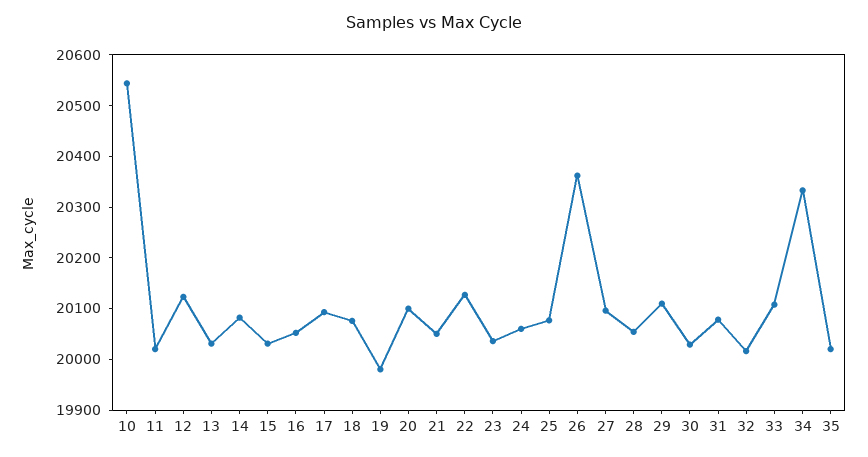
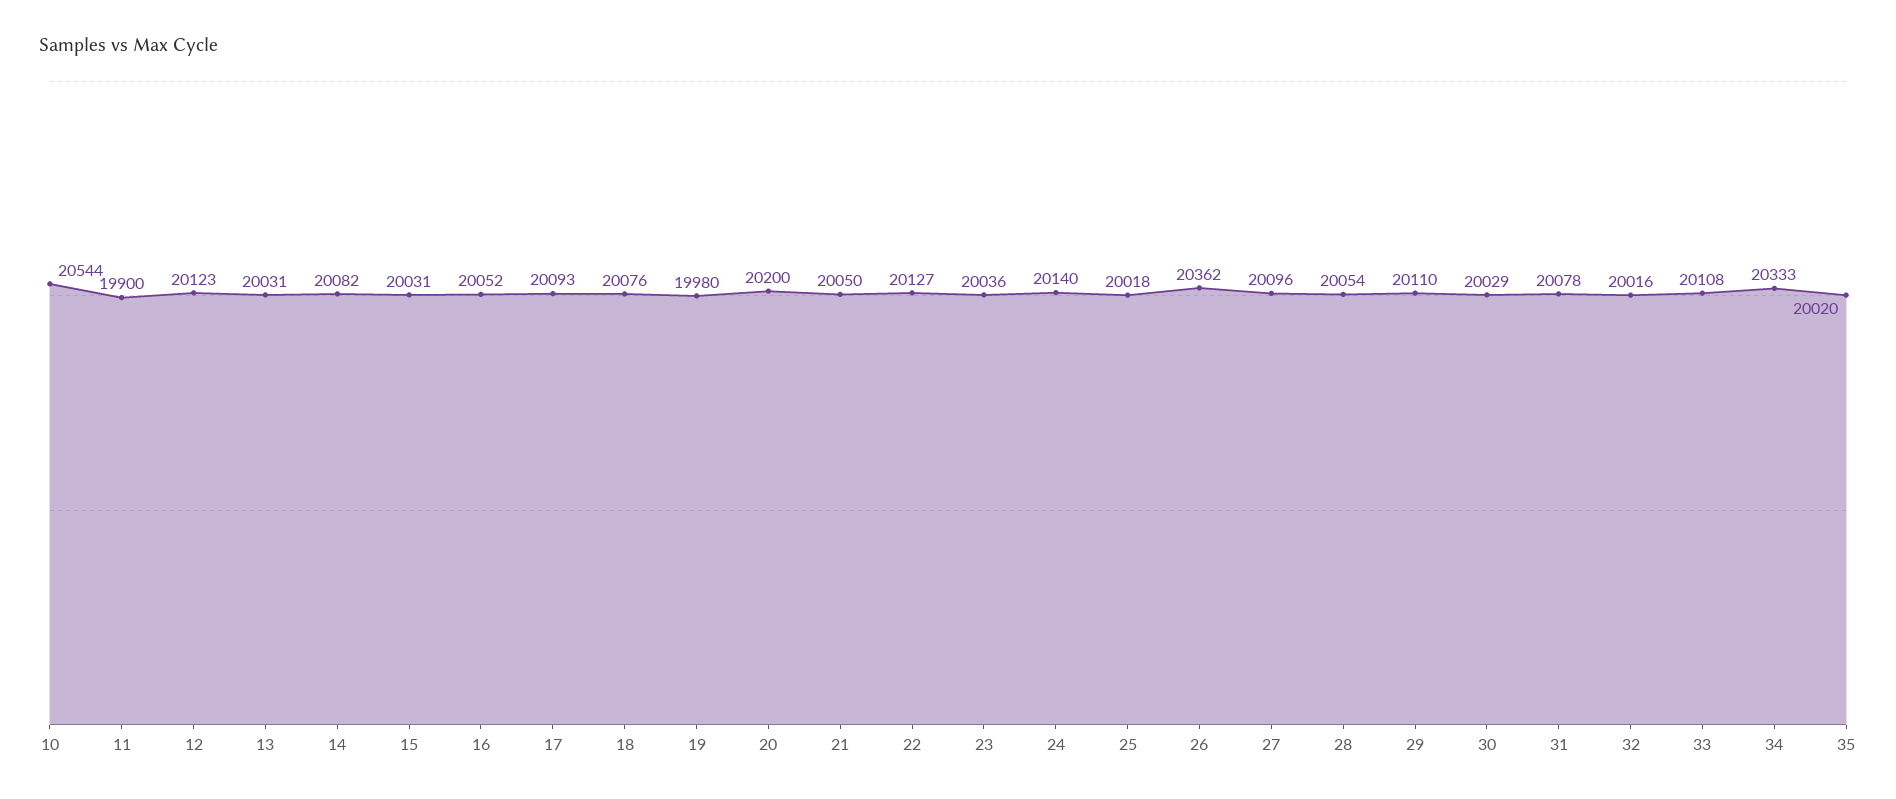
  {
    "10": 20544,
-   "11": 20020,
+   "11": 19900,
    "12": 20123,
    "13": 20031,
    "14": 20082,
    "15": 20031,
    "16": 20052,
    "17": 20093,
    "18": 20076,
    "19": 19980,
-   "20": 20100,
+   "20": 20200,
    "21": 20050,
    "22": 20127,
    "23": 20036,
-   "24": 20060,
+   "24": 20140,
-   "25": 20080,
+   "25": 20018,
    "26": 20362,
    "27": 20096,
    "28": 20054,
    "29": 20110,
    "30": 20029,
    "31": 20078,
    "32": 20016,
    "33": 20108,
    "34": 20333,
    "35": 20020
  }

